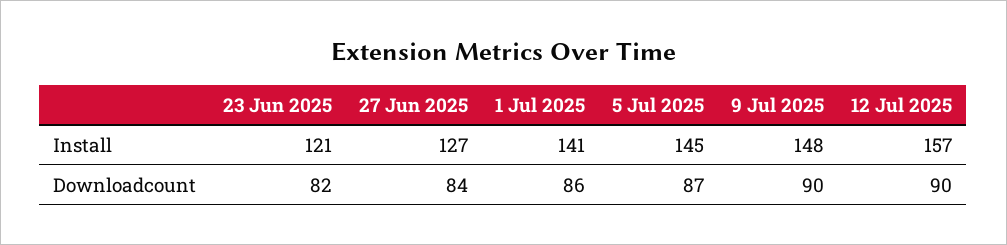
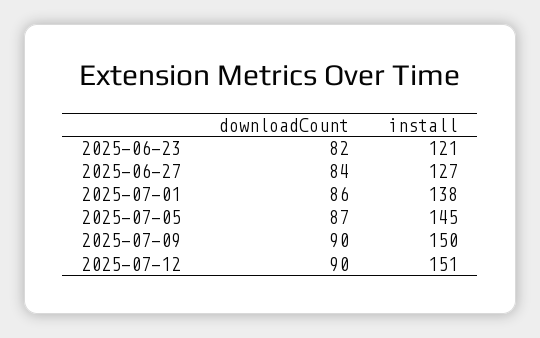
  {
    "23 Jun 2025": {
      "Install": 121,
      "Downloadcount": 82
    },
    "27 Jun 2025": {
      "Install": 127,
      "Downloadcount": 84
    },
    "1 Jul 2025": {
-     "Install": 141,
+     "Install": 138,
      "Downloadcount": 86
    },
    "5 Jul 2025": {
      "Install": 145,
      "Downloadcount": 87
    },
    "9 Jul 2025": {
-     "Install": 148,
+     "Install": 150,
      "Downloadcount": 90
    },
    "12 Jul 2025": {
-     "Install": 157,
+     "Install": 151,
      "Downloadcount": 90
    }
  }

